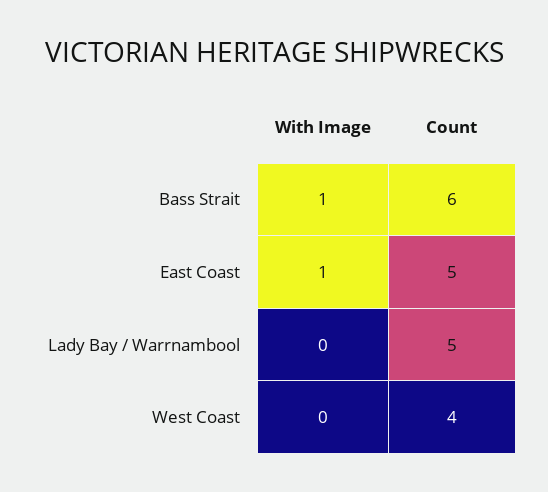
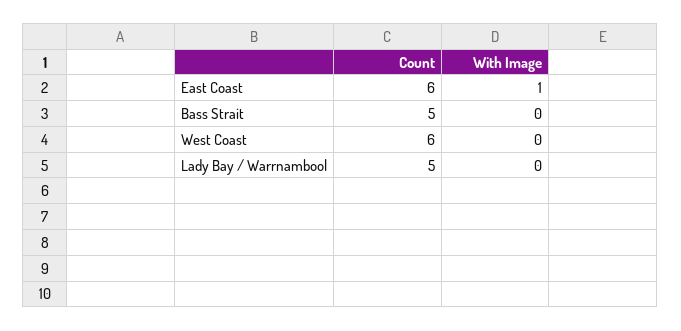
  {
    "With Image": {
-     "Bass Strait": 1,
+     "Bass Strait": 0,
      "East Coast": 1,
      "Lady Bay / Warrnambool": 0,
      "West Coast": 0
    },
    "Count": {
-     "Bass Strait": 6,
+     "Bass Strait": 5,
-     "East Coast": 5,
+     "East Coast": 6,
      "Lady Bay / Warrnambool": 5,
-     "West Coast": 4
+     "West Coast": 6
    }
  }

